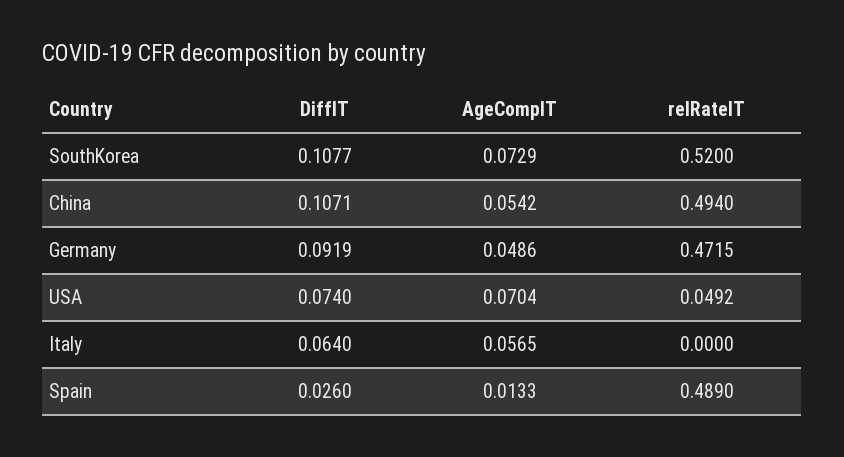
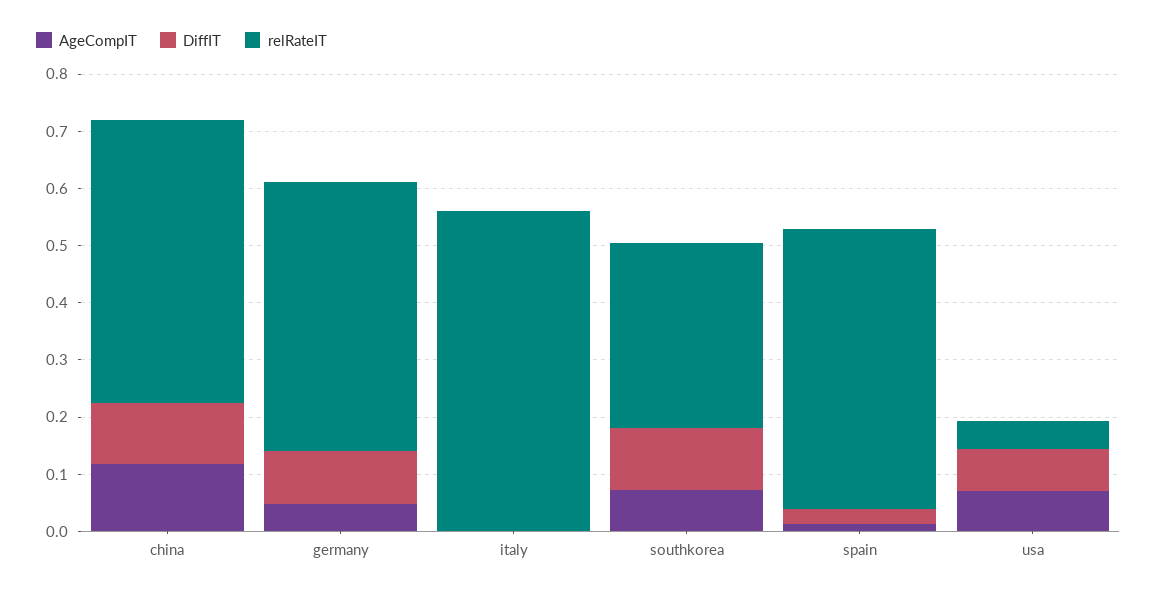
  {
    "DiffIT": {
      "SouthKorea": 0.1077,
      "China": 0.1071,
      "Germany": 0.0919,
      "USA": 0.074,
-     "Italy": 0.064,
+     "Italy": 0,
      "Spain": 0.026
    },
    "AgeCompIT": {
      "SouthKorea": 0.0729,
-     "China": 0.0542,
+     "China": 0.12,
      "Germany": 0.0486,
      "USA": 0.0704,
-     "Italy": 0.0565,
+     "Italy": 0,
      "Spain": 0.0133
    },
    "relRateIT": {
-     "SouthKorea": 0.52,
+     "SouthKorea": 0.32,
      "China": 0.494,
      "Germany": 0.4715,
      "USA": 0.0492,
-     "Italy": 0,
+     "Italy": 0.56,
      "Spain": 0.489
    }
  }

